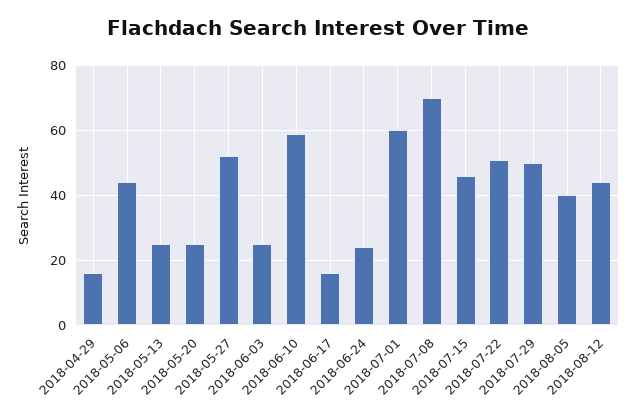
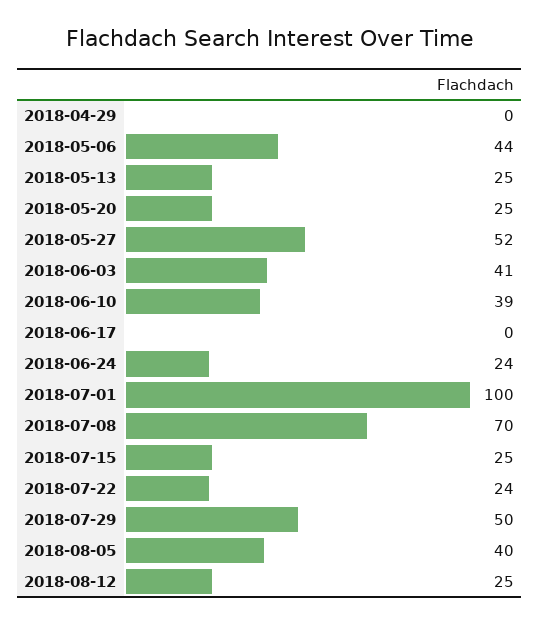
  {
-   "2018-04-29": 15,
+   "2018-04-29": 0,
    "2018-05-06": 44,
    "2018-05-13": 25,
    "2018-05-20": 25,
    "2018-05-27": 52,
-   "2018-06-03": 25,
+   "2018-06-03": 41,
-   "2018-06-10": 60,
+   "2018-06-10": 39,
-   "2018-06-17": 15,
+   "2018-06-17": 0,
    "2018-06-24": 24,
-   "2018-07-01": 60,
+   "2018-07-01": 100,
    "2018-07-08": 70,
-   "2018-07-15": 45,
+   "2018-07-15": 25,
-   "2018-07-22": 50,
+   "2018-07-22": 24,
    "2018-07-29": 50,
    "2018-08-05": 40,
-   "2018-08-12": 45
+   "2018-08-12": 25
  }

